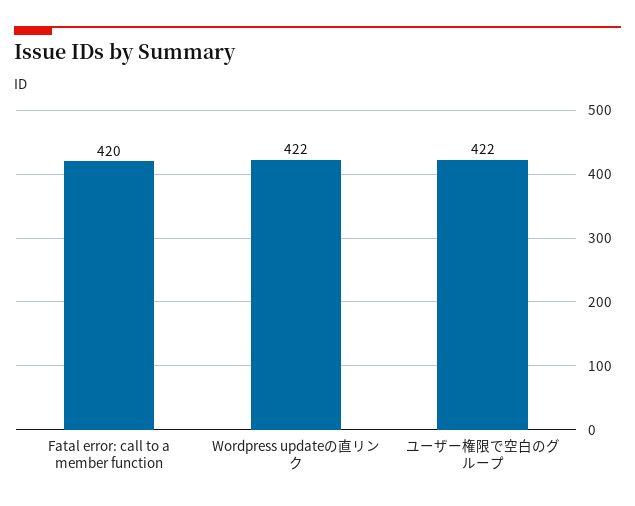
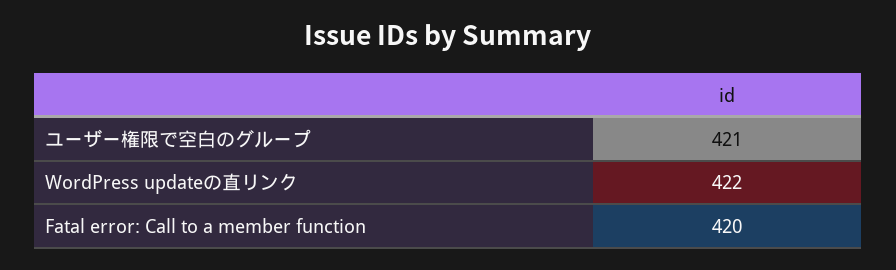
  {
    "Fatal error: call to a member function": 420,
    "Wordpress updateの直リンク": 422,
-   "ユーザー権限で空白のグループ": 422
+   "ユーザー権限で空白のグループ": 421
  }

